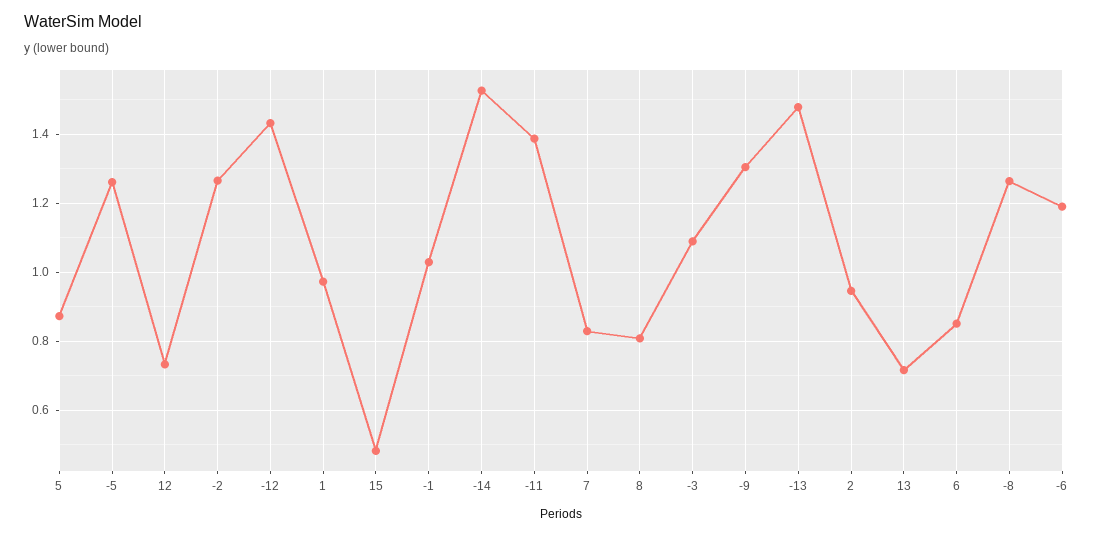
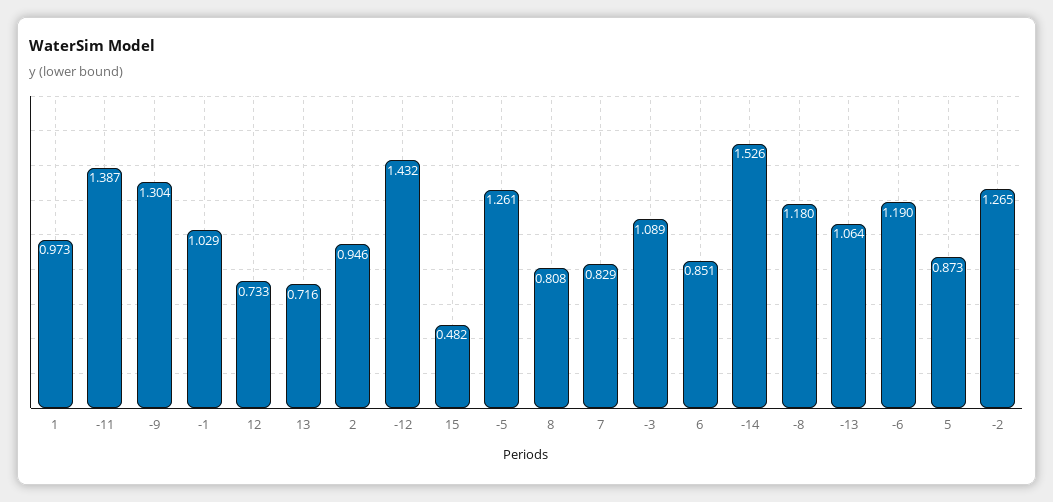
  {
    "5": 0.873,
    "-5": 1.261,
    "12": 0.733,
    "-2": 1.265,
    "-12": 1.432,
    "1": 0.973,
    "15": 0.482,
    "-1": 1.029,
    "-14": 1.526,
    "-11": 1.387,
    "7": 0.829,
    "8": 0.808,
    "-3": 1.089,
    "-9": 1.304,
-   "-13": 1.48,
+   "-13": 1.064,
    "2": 0.946,
    "13": 0.716,
    "6": 0.851,
-   "-8": 1.26,
+   "-8": 1.18,
    "-6": 1.19
  }

